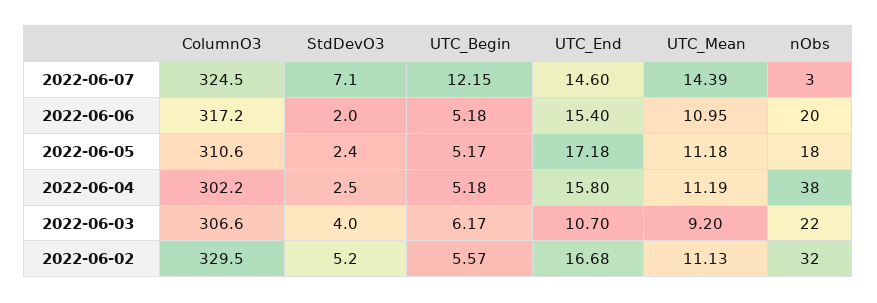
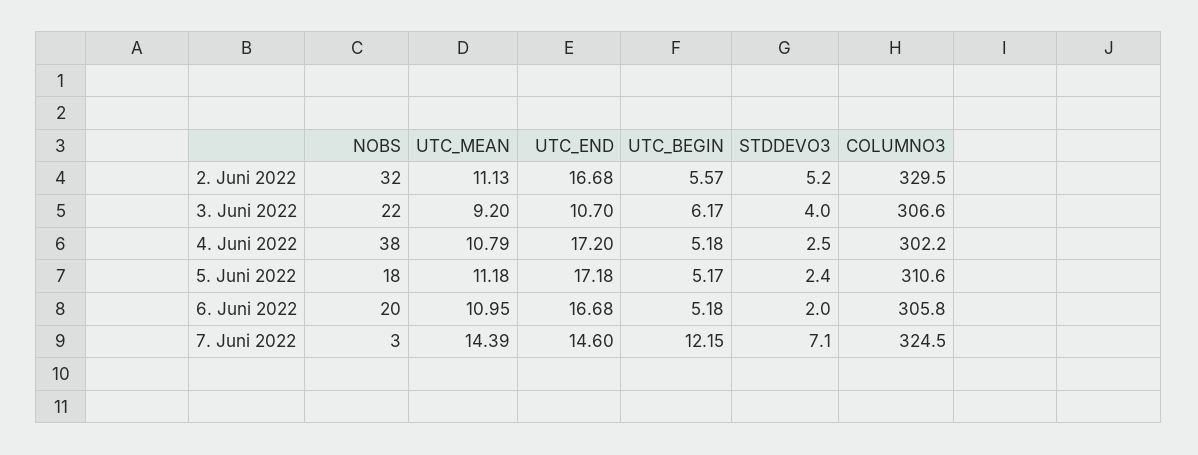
  {
    "ColumnO3": {
      "2022-06-07": 324.5,
-     "2022-06-06": 317.2,
+     "2022-06-06": 305.8,
      "2022-06-05": 310.6,
      "2022-06-04": 302.2,
      "2022-06-03": 306.6,
      "2022-06-02": 329.5
    },
    "StdDevO3": {
      "2022-06-07": 7.1,
      "2022-06-06": 2,
      "2022-06-05": 2.4,
      "2022-06-04": 2.5,
      "2022-06-03": 4,
      "2022-06-02": 5.2
    },
    "UTC_Begin": {
      "2022-06-07": 12.15,
      "2022-06-06": 5.18,
      "2022-06-05": 5.17,
      "2022-06-04": 5.18,
      "2022-06-03": 6.17,
      "2022-06-02": 5.57
    },
    "UTC_End": {
      "2022-06-07": 14.6,
-     "2022-06-06": 15.4,
+     "2022-06-06": 16.68,
      "2022-06-05": 17.18,
-     "2022-06-04": 15.8,
+     "2022-06-04": 17.2,
      "2022-06-03": 10.7,
      "2022-06-02": 16.68
    },
    "UTC_Mean": {
      "2022-06-07": 14.39,
      "2022-06-06": 10.95,
      "2022-06-05": 11.18,
-     "2022-06-04": 11.19,
+     "2022-06-04": 10.79,
      "2022-06-03": 9.2,
      "2022-06-02": 11.13
    },
    "nObs": {
      "2022-06-07": 3,
      "2022-06-06": 20,
      "2022-06-05": 18,
      "2022-06-04": 38,
      "2022-06-03": 22,
      "2022-06-02": 32
    }
  }

